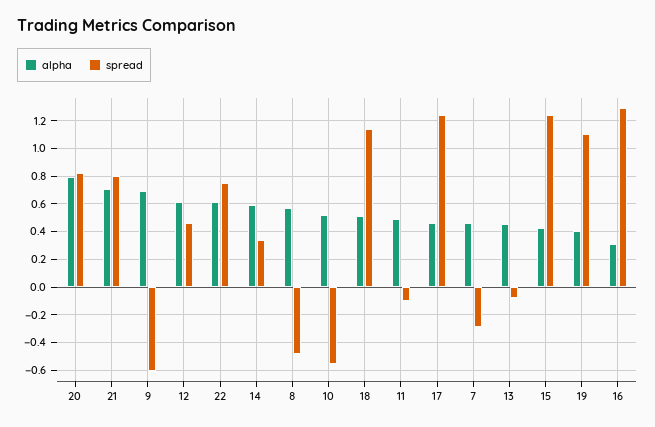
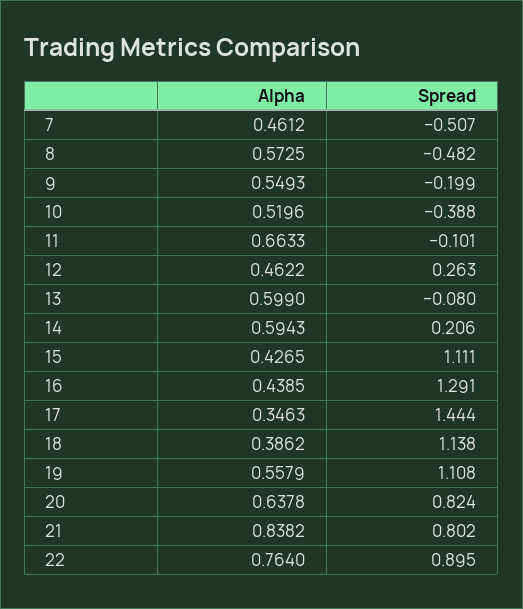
  {
    "alpha": {
-     "20": 0.8,
+     "20": 0.6378,
-     "21": 0.7,
+     "21": 0.8382,
-     "9": 0.7,
+     "9": 0.5493,
-     "12": 0.6,
+     "12": 0.4622,
-     "22": 0.6,
+     "22": 0.764,
      "14": 0.5943,
      "8": 0.5725,
      "10": 0.5196,
-     "18": 0.5,
+     "18": 0.3862,
-     "11": 0.5,
+     "11": 0.6633,
-     "17": 0.45,
+     "17": 0.3463,
      "7": 0.4612,
-     "13": 0.45,
+     "13": 0.599,
      "15": 0.4265,
-     "19": 0.4,
+     "19": 0.5579,
-     "16": 0.3
+     "16": 0.4385
    },
    "spread": {
      "20": 0.824,
      "21": 0.802,
-     "9": -0.6,
+     "9": -0.199,
-     "12": 0.45,
+     "12": 0.263,
-     "22": 0.75,
+     "22": 0.895,
-     "14": 0.35,
+     "14": 0.206,
      "8": -0.482,
-     "10": -0.55,
+     "10": -0.388,
      "18": 1.138,
      "11": -0.101,
-     "17": 1.25,
+     "17": 1.444,
-     "7": -0.3,
+     "7": -0.507,
      "13": -0.08,
-     "15": 1.25,
+     "15": 1.111,
      "19": 1.108,
      "16": 1.291
    }
  }

